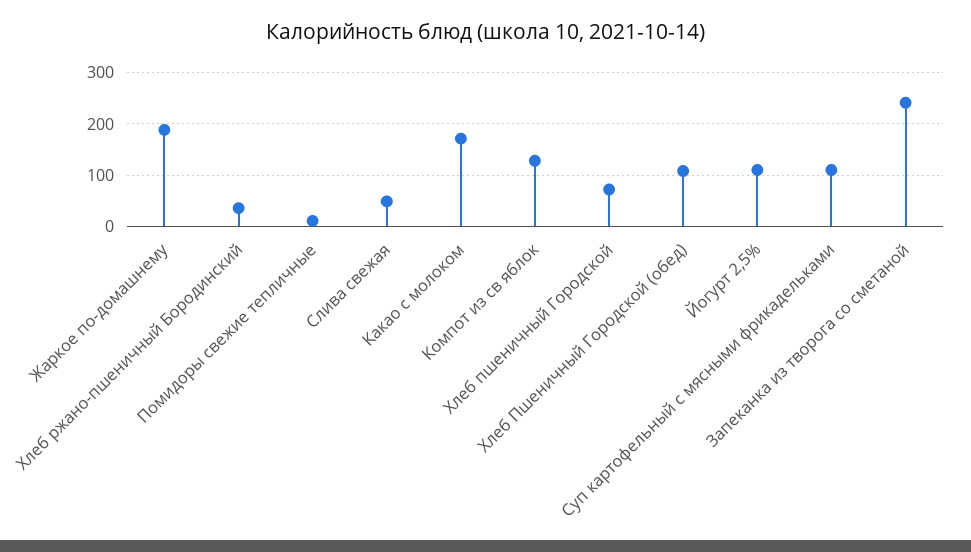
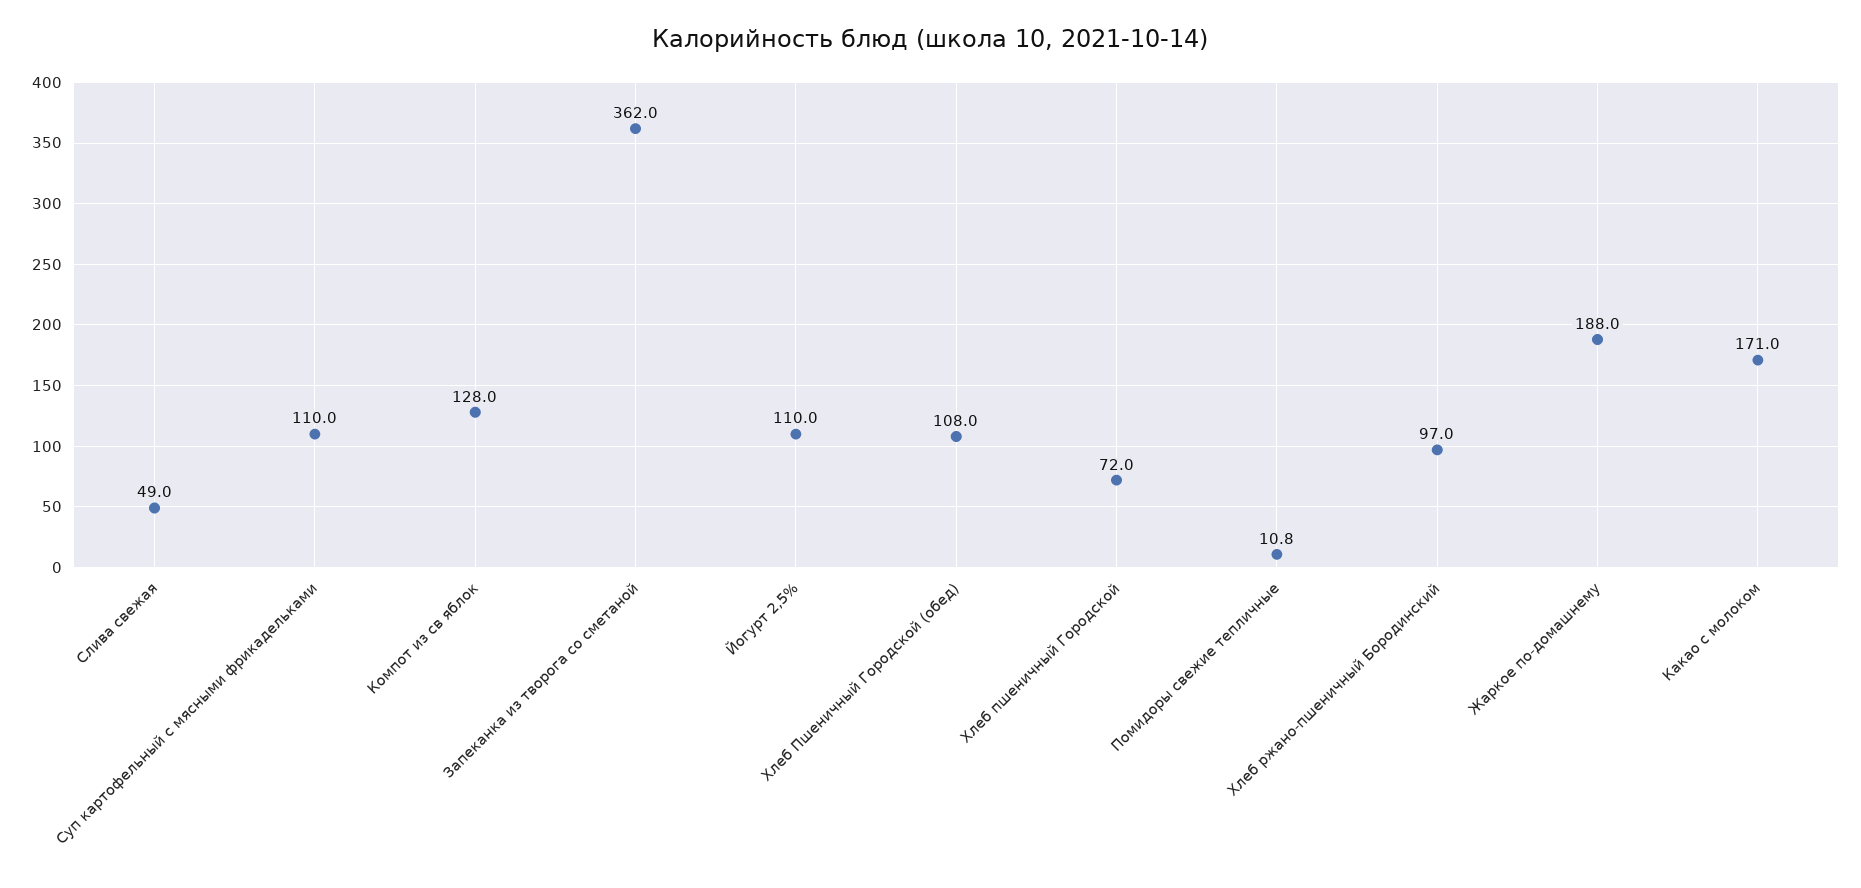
  {
    "Жаркое по-домашнему": 188,
-   "Хлеб ржано-пшеничный Бородинский": 40,
+   "Хлеб ржано-пшеничный Бородинский": 97,
    "Помидоры свежие тепличные": 10.8,
    "Слива свежая": 49,
    "Какао с молоком": 171,
    "Компот из св яблок": 128,
    "Хлеб пшеничный Городской": 72,
    "Хлеб Пшеничный Городской (обед)": 108,
    "Йогурт 2,5%": 110,
    "Суп картофельный с мясными фрикадельками": 110,
-   "Запеканка из творога со сметаной": 240
+   "Запеканка из творога со сметаной": 362
  }

